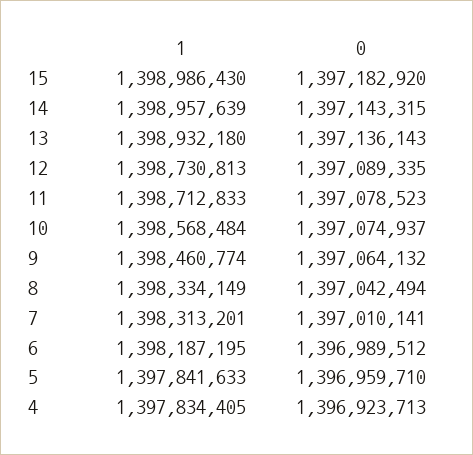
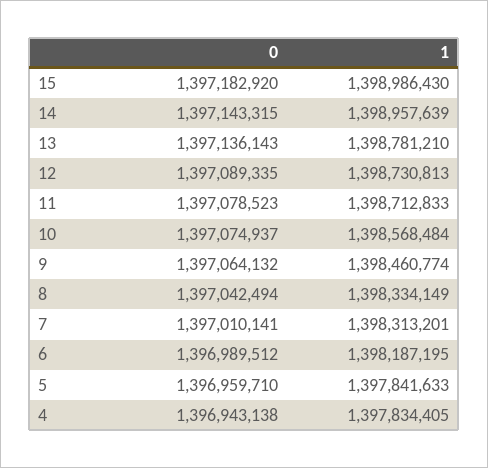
  {
    "1": {
      "15": 1398986430,
      "14": 1398957639,
-     "13": 1398932180,
+     "13": 1398781210,
      "12": 1398730813,
      "11": 1398712833,
      "10": 1398568484,
      "9": 1398460774,
      "8": 1398334149,
      "7": 1398313201,
      "6": 1398187195,
      "5": 1397841633,
      "4": 1397834405
    },
    "0": {
      "15": 1397182920,
      "14": 1397143315,
      "13": 1397136143,
      "12": 1397089335,
      "11": 1397078523,
      "10": 1397074937,
      "9": 1397064132,
      "8": 1397042494,
      "7": 1397010141,
      "6": 1396989512,
      "5": 1396959710,
-     "4": 1396923713
+     "4": 1396943138
    }
  }

